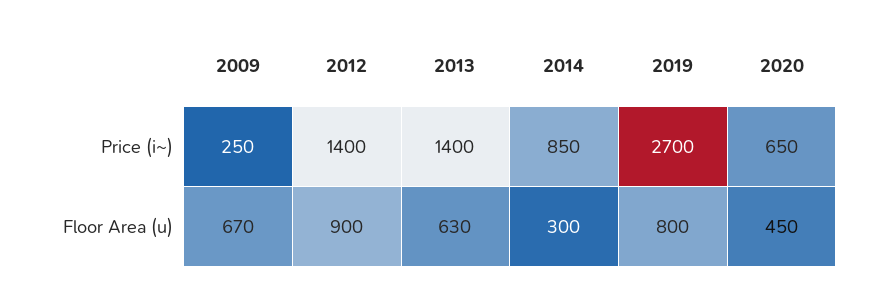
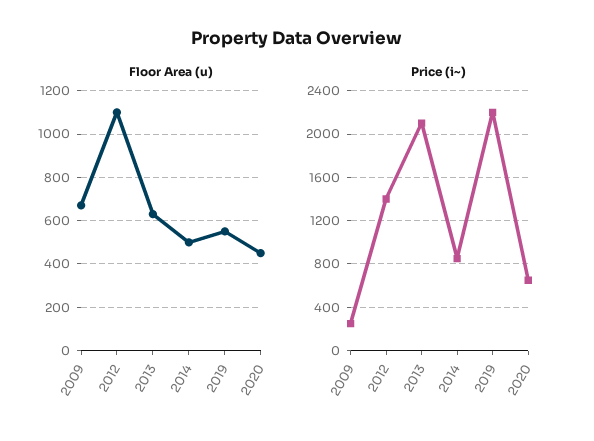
  {
    "Price (i~)": {
      "2009": 250,
      "2012": 1400,
-     "2013": 1400,
+     "2013": 2100,
      "2014": 850,
-     "2019": 2700,
+     "2019": 2200,
      "2020": 650
    },
    "Floor Area (u)": {
      "2009": 670,
-     "2012": 900,
+     "2012": 1100,
      "2013": 630,
-     "2014": 300,
+     "2014": 500,
-     "2019": 800,
+     "2019": 550,
      "2020": 450
    }
  }

